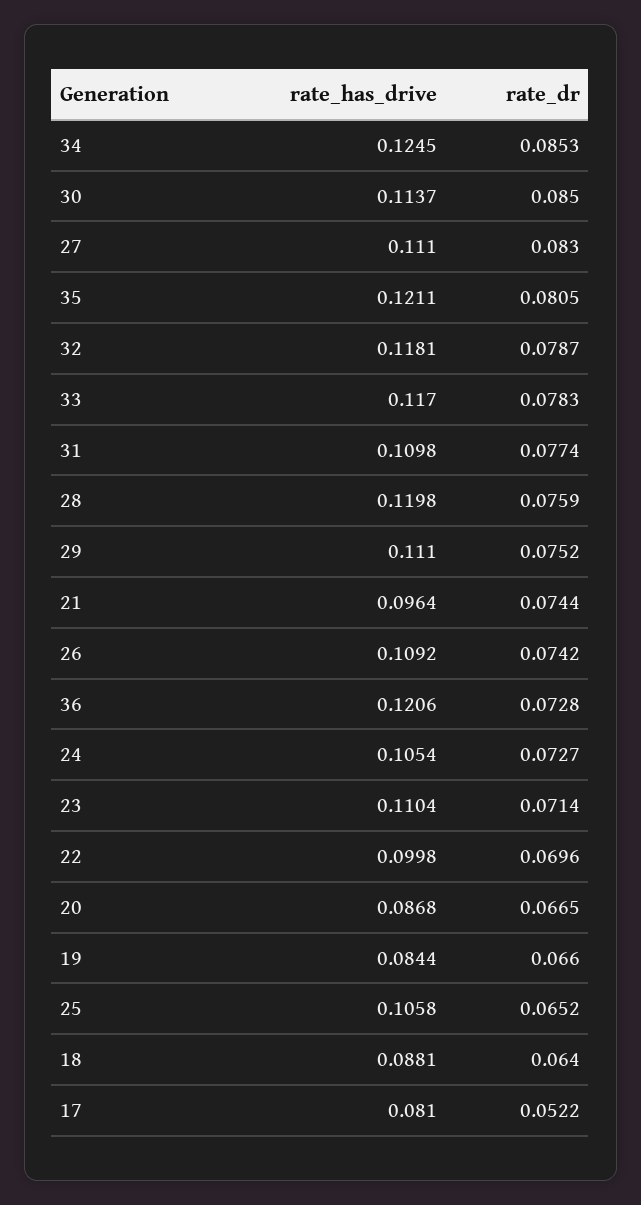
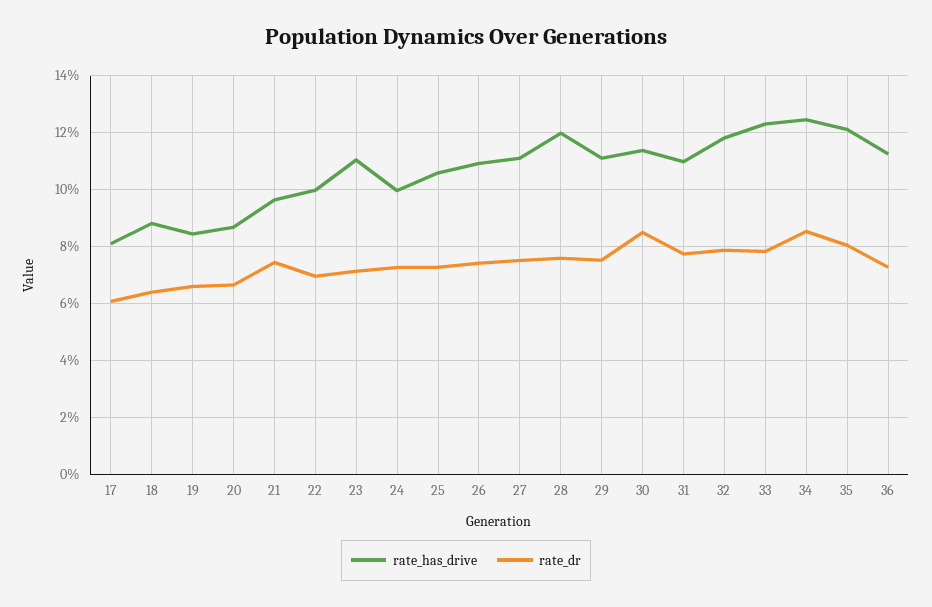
  {
    "rate_has_drive": {
      "34": 0.1245,
      "30": 0.1137,
      "27": 0.111,
      "35": 0.1211,
      "32": 0.1181,
-     "33": 0.117,
+     "33": 0.1225,
      "31": 0.1098,
      "28": 0.1198,
      "29": 0.111,
      "21": 0.0964,
      "26": 0.1092,
-     "36": 0.1206,
+     "36": 0.1125,
-     "24": 0.1054,
+     "24": 0.1,
      "23": 0.1104,
      "22": 0.0998,
      "20": 0.0868,
      "19": 0.0844,
      "25": 0.1058,
      "18": 0.0881,
      "17": 0.081
    },
    "rate_dr": {
      "34": 0.0853,
      "30": 0.085,
-     "27": 0.083,
+     "27": 0.075,
      "35": 0.0805,
      "32": 0.0787,
      "33": 0.0783,
      "31": 0.0774,
      "28": 0.0759,
      "29": 0.0752,
      "21": 0.0744,
      "26": 0.0742,
      "36": 0.0728,
      "24": 0.0727,
      "23": 0.0714,
      "22": 0.0696,
      "20": 0.0665,
      "19": 0.066,
-     "25": 0.0652,
+     "25": 0.0725,
      "18": 0.064,
-     "17": 0.0522
+     "17": 0.06
    }
  }

